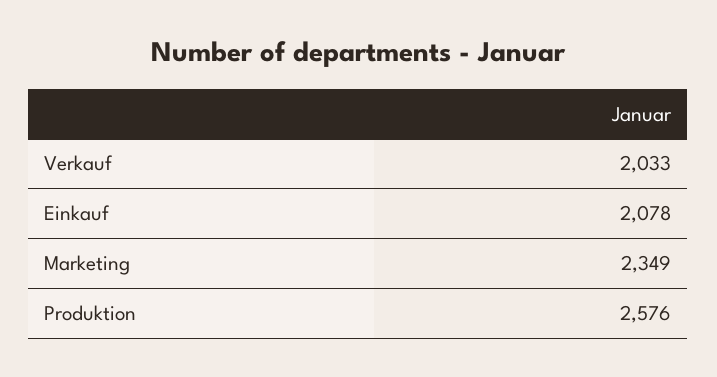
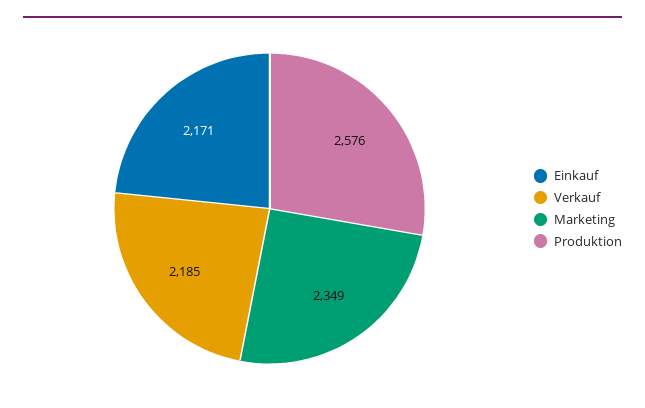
  {
-   "Verkauf": 2033,
+   "Verkauf": 2185,
-   "Einkauf": 2078,
+   "Einkauf": 2171,
    "Marketing": 2349,
    "Produktion": 2576
  }

